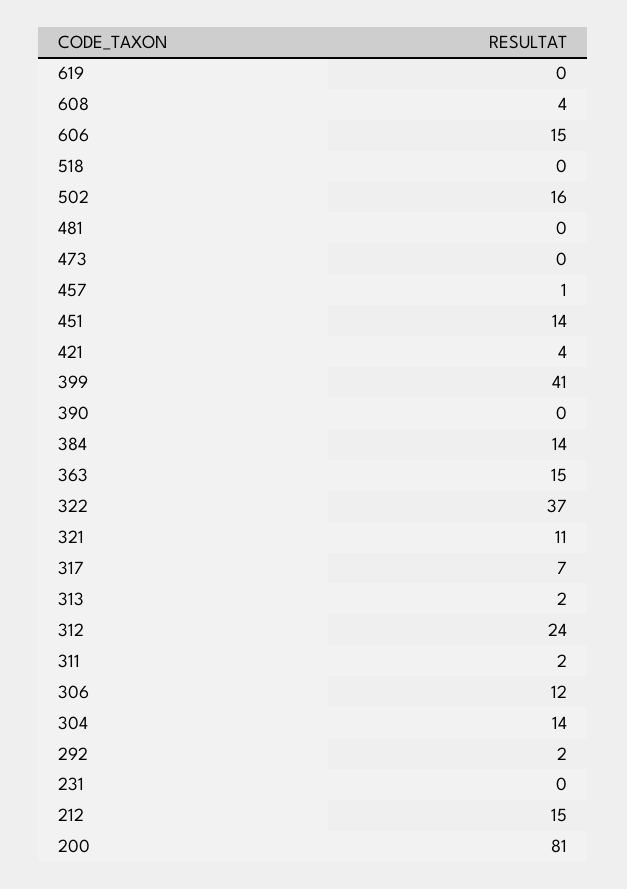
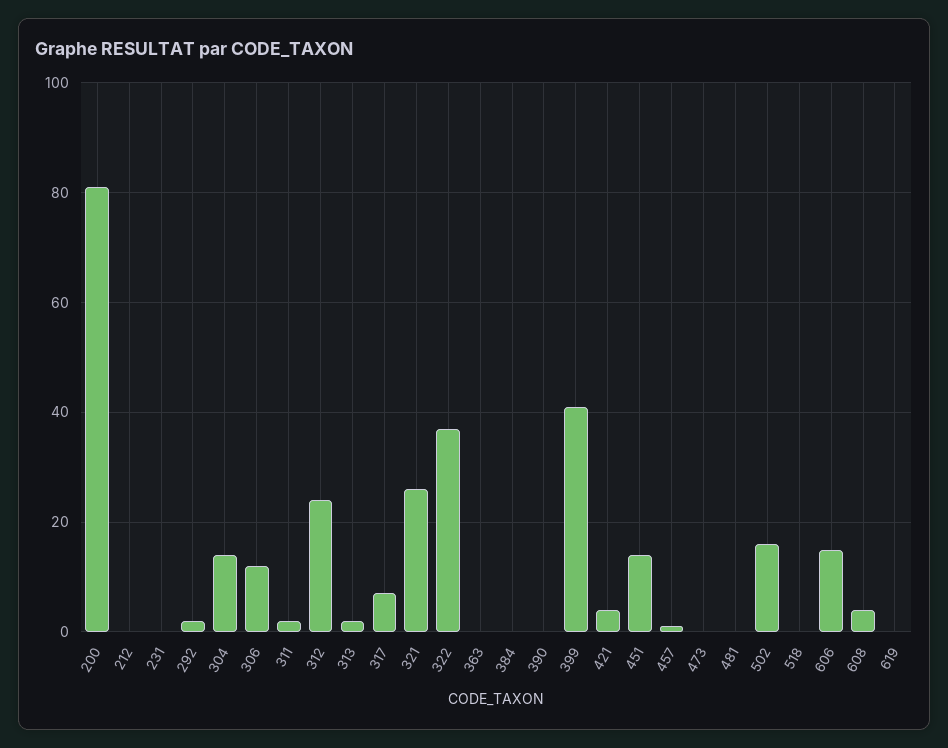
  {
    "619": 0,
    "608": 4,
    "606": 15,
    "518": 0,
    "502": 16,
    "481": 0,
    "473": 0,
    "457": 1,
    "451": 14,
    "421": 4,
    "399": 41,
    "390": 0,
-   "384": 14,
+   "384": 0,
-   "363": 15,
+   "363": 0,
    "322": 37,
-   "321": 11,
+   "321": 25,
    "317": 7,
    "313": 2,
    "312": 24,
    "311": 2,
    "306": 12,
    "304": 14,
    "292": 2,
    "231": 0,
-   "212": 15,
+   "212": 0,
    "200": 81
  }

